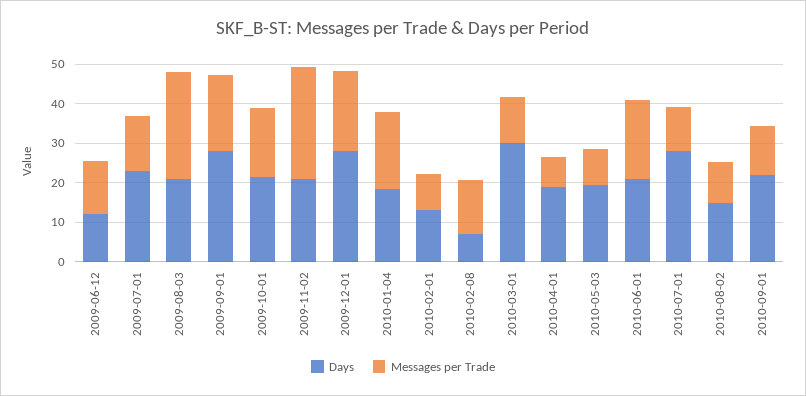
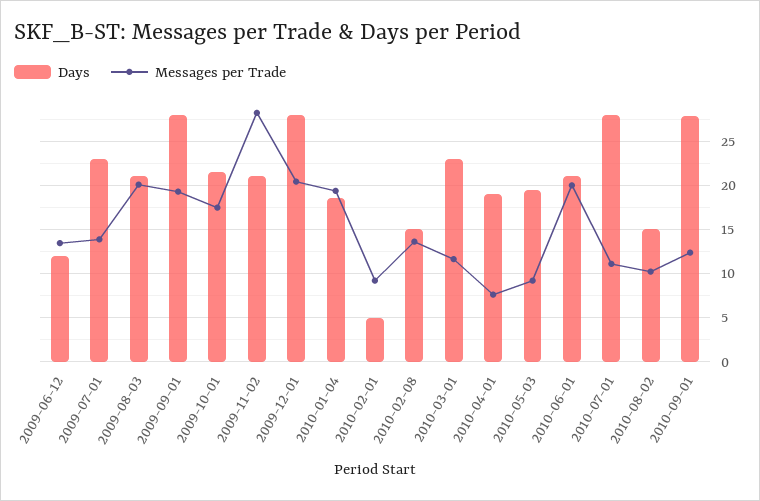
  {
    "Days": {
      "2009-06-12": 12,
      "2009-07-01": 23,
      "2009-08-03": 21,
      "2009-09-01": 28,
      "2009-10-01": 22,
      "2009-11-02": 21,
      "2009-12-01": 28,
      "2010-01-04": 19,
-     "2010-02-01": 12.5,
+     "2010-02-01": 5,
-     "2010-02-08": 7.5,
+     "2010-02-08": 15,
-     "2010-03-01": 30,
+     "2010-03-01": 23,
      "2010-04-01": 19,
      "2010-05-03": 20,
      "2010-06-01": 21,
      "2010-07-01": 28,
      "2010-08-02": 15,
-     "2010-09-01": 22.5
+     "2010-09-01": 28
    },
    "Messages per Trade": {
      "2009-06-12": 13,
      "2009-07-01": 14,
-     "2009-08-03": 27.5,
+     "2009-08-03": 20,
      "2009-09-01": 19,
      "2009-10-01": 17,
      "2009-11-02": 28,
      "2009-12-01": 20,
      "2010-01-04": 19,
      "2010-02-01": 9,
      "2010-02-08": 14,
      "2010-03-01": 12,
      "2010-04-01": 8,
      "2010-05-03": 9,
      "2010-06-01": 20,
      "2010-07-01": 11,
      "2010-08-02": 10,
      "2010-09-01": 12
    }
  }

